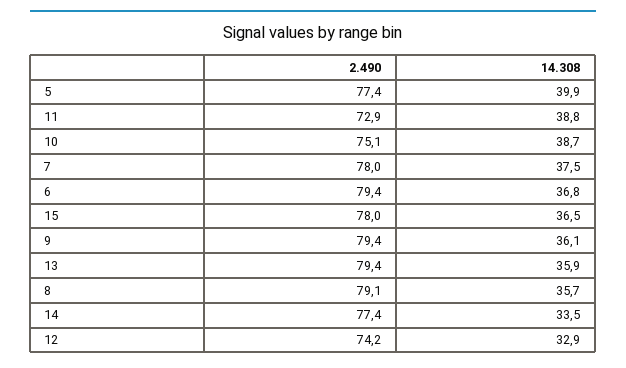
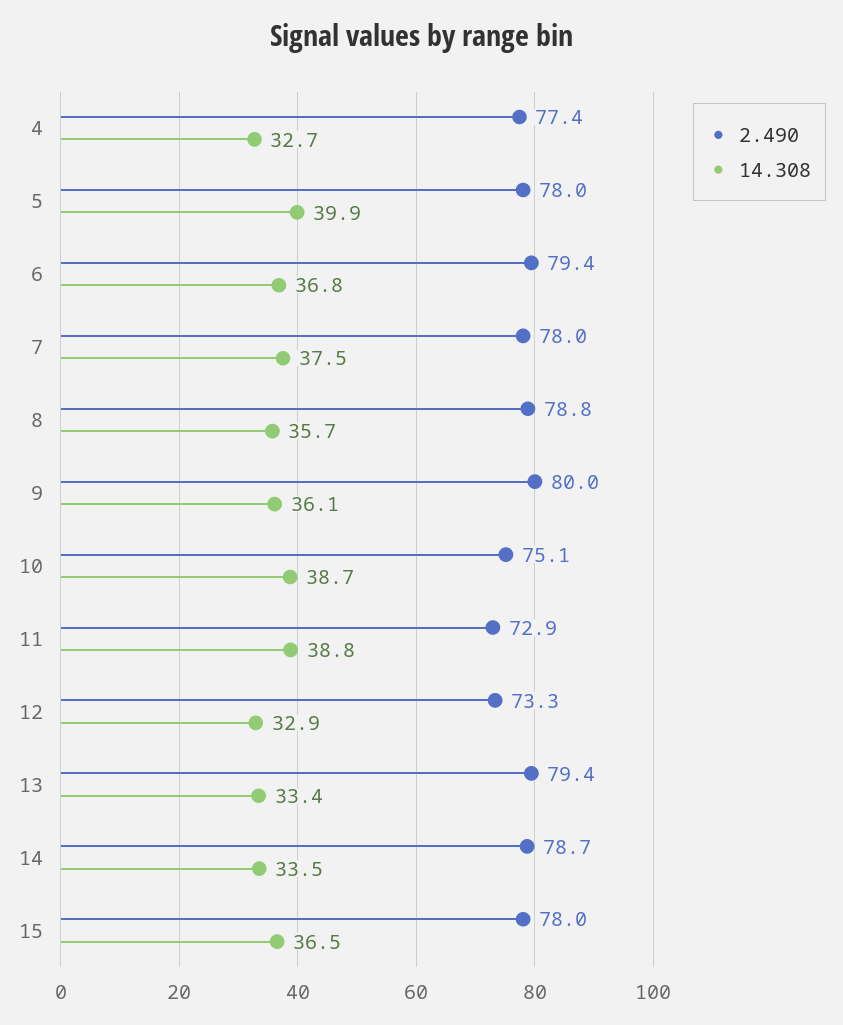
  {
    "2.490": {
-     "5": 77.4,
+     "5": 78,
      "11": 72.9,
      "10": 75.1,
      "7": 78,
      "6": 79.4,
      "15": 78,
-     "9": 79.4,
+     "9": 80,
      "13": 79.4,
-     "8": 79.1,
+     "8": 78.8,
-     "14": 77.4,
+     "14": 78.7,
-     "12": 74.2
+     "12": 73.3,
+     "4": 77.4
    },
    "14.308": {
      "5": 39.9,
      "11": 38.8,
      "10": 38.7,
      "7": 37.5,
      "6": 36.8,
      "15": 36.5,
      "9": 36.1,
-     "13": 35.9,
+     "13": 33.4,
      "8": 35.7,
      "14": 33.5,
-     "12": 32.9
+     "12": 32.9,
+     "4": 32.7
    }
  }

